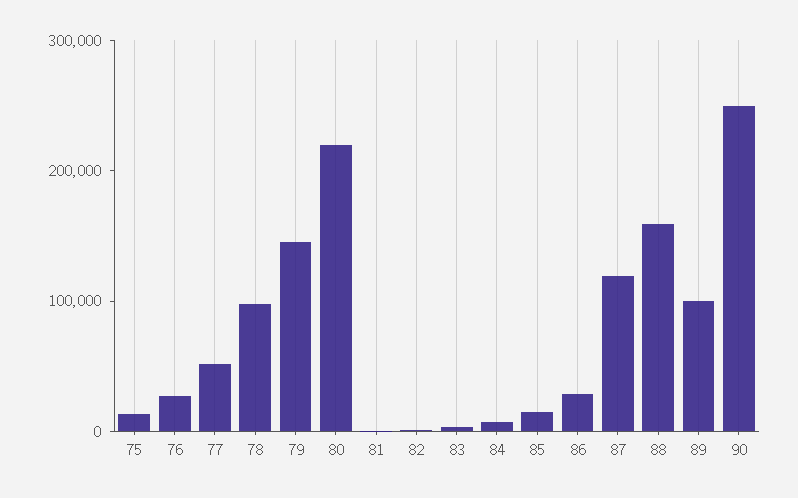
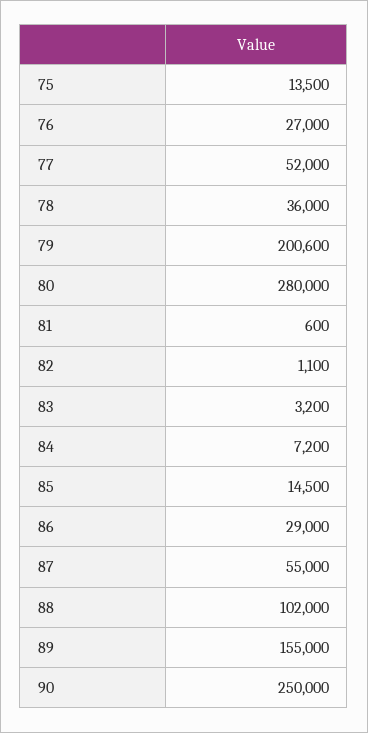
  {
    "75": 13500,
    "76": 27000,
    "77": 52000,
-   "78": 100000,
+   "78": 36000,
-   "79": 140000,
+   "79": 200600,
-   "80": 220000,
+   "80": 280000,
    "81": 600,
    "82": 1100,
    "83": 3200,
    "84": 7200,
    "85": 14500,
    "86": 29000,
-   "87": 120000,
+   "87": 55000,
-   "88": 160000,
+   "88": 102000,
-   "89": 100000,
+   "89": 155000,
    "90": 250000
  }

